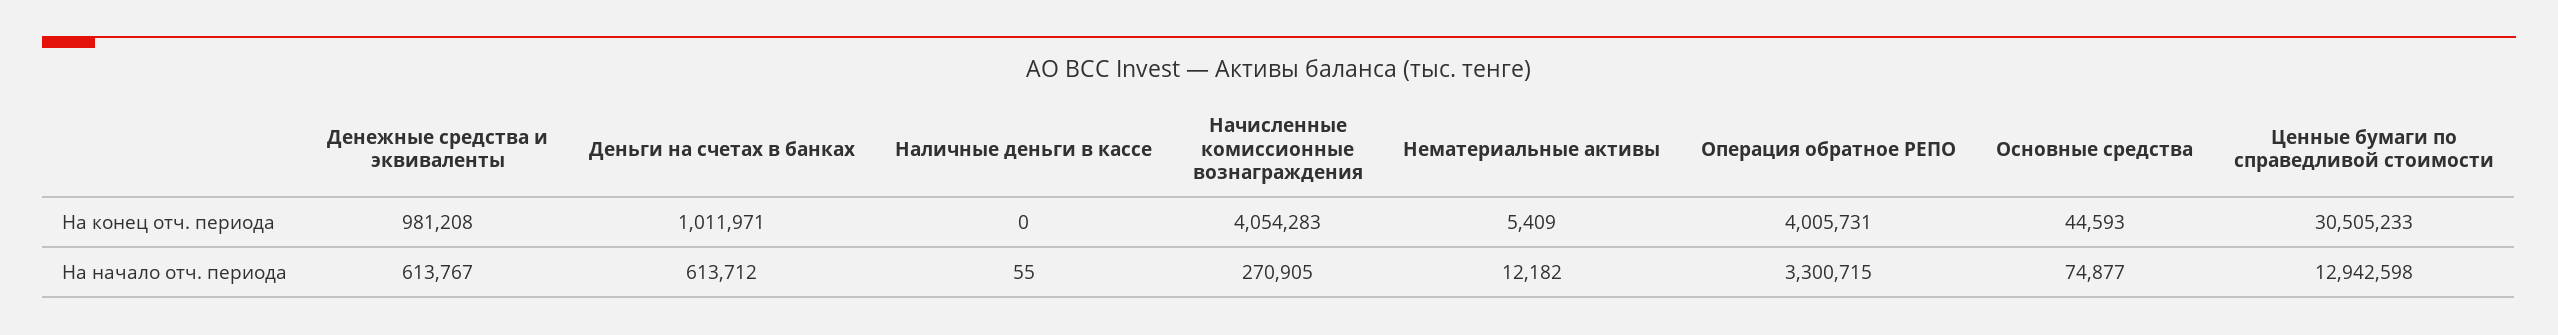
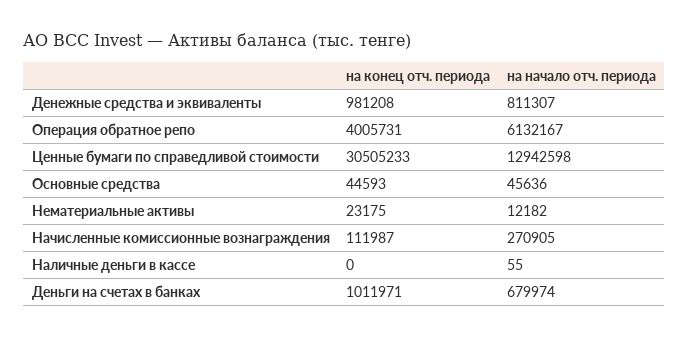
  {
    "Денежные средства и эквиваленты": {
      "На конец отч. периода": 981208,
-     "На начало отч. периода": 613767
+     "На начало отч. периода": 811307
    },
    "Деньги на счетах в банках": {
      "На конец отч. периода": 1011971,
-     "На начало отч. периода": 613712
+     "На начало отч. периода": 679974
    },
    "Наличные деньги в кассе": {
      "На конец отч. периода": 0,
      "На начало отч. периода": 55
    },
    "Начисленные комиссионные вознаграждения": {
-     "На конец отч. периода": 4054283,
+     "На конец отч. периода": 111987,
      "На начало отч. периода": 270905
    },
    "Нематериальные активы": {
-     "На конец отч. периода": 5409,
+     "На конец отч. периода": 23175,
      "На начало отч. периода": 12182
    },
    "Операция обратное РЕПО": {
      "На конец отч. периода": 4005731,
-     "На начало отч. периода": 3300715
+     "На начало отч. периода": 6132167
    },
    "Основные средства": {
      "На конец отч. периода": 44593,
-     "На начало отч. периода": 74877
+     "На начало отч. периода": 45636
    },
    "Ценные бумаги по справедливой стоимости": {
      "На конец отч. периода": 30505233,
      "На начало отч. периода": 12942598
    }
  }

